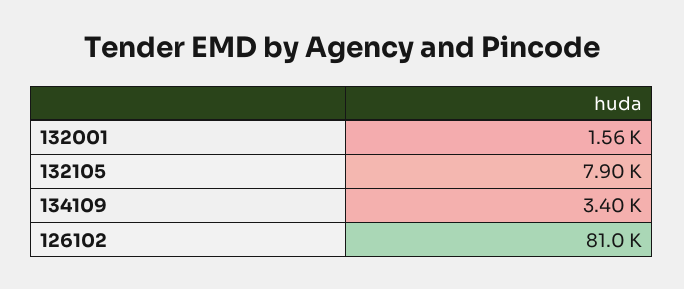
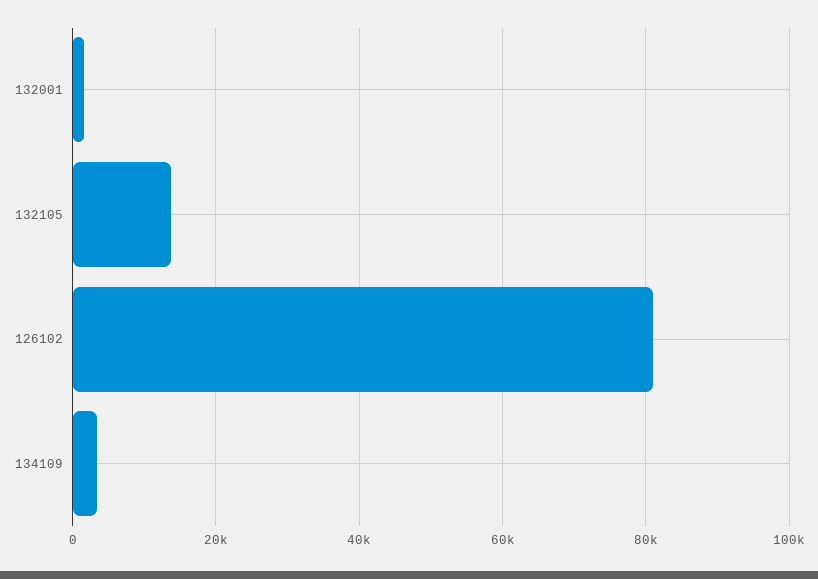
  {
    "132001": 1560,
-   "132105": 7900,
+   "132105": 14000,
    "134109": 3400,
    "126102": 81000
  }

